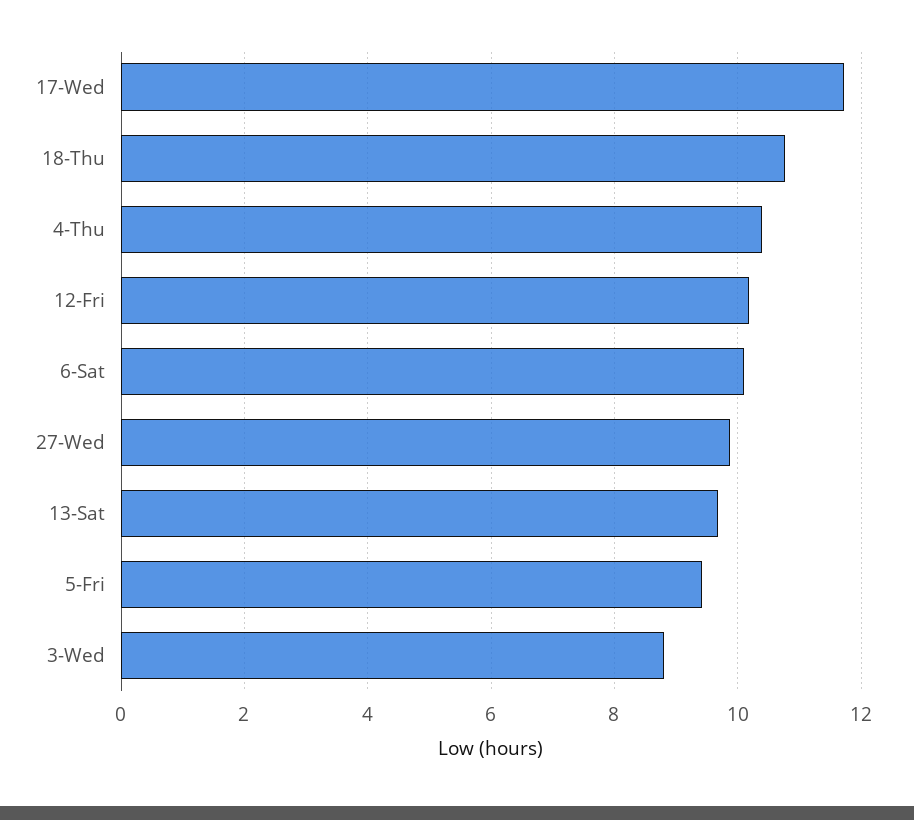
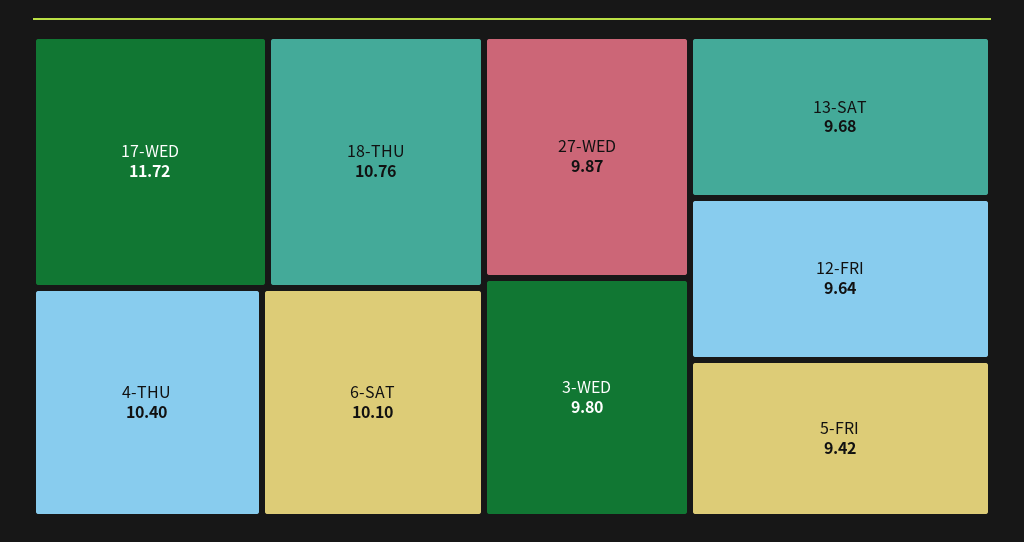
  {
    "17-Wed": 11.72,
    "18-Thu": 10.76,
    "4-Thu": 10.4,
-   "12-Fri": 10.2,
+   "12-Fri": 9.64,
    "6-Sat": 10.1,
    "27-Wed": 9.87,
    "13-Sat": 9.68,
    "5-Fri": 9.42,
-   "3-Wed": 8.8
+   "3-Wed": 9.8
  }

